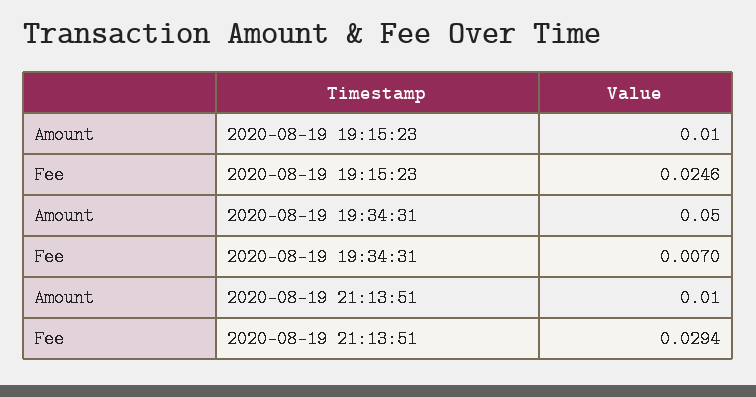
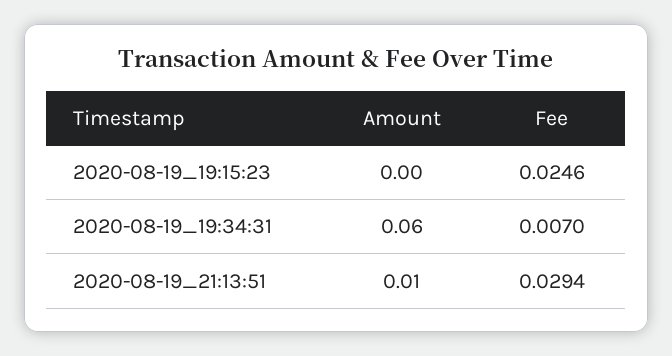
  {
    "Amount": {
-     "2020-08-19 19:15:23": 0.01,
+     "2020-08-19 19:15:23": 0,
-     "2020-08-19 19:34:31": 0.05,
+     "2020-08-19 19:34:31": 0.06,
      "2020-08-19 21:13:51": 0.01
    },
    "Fee": {
      "2020-08-19 19:15:23": 0.0246,
      "2020-08-19 19:34:31": 0.007,
      "2020-08-19 21:13:51": 0.0294
    }
  }

